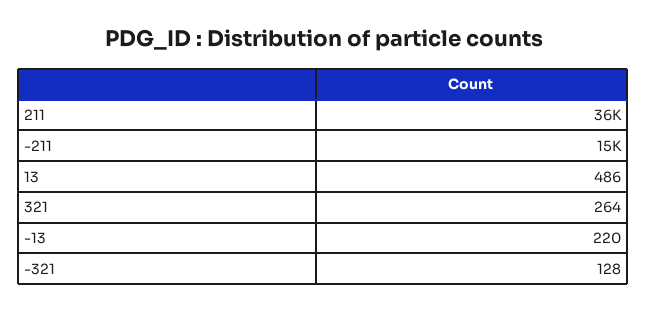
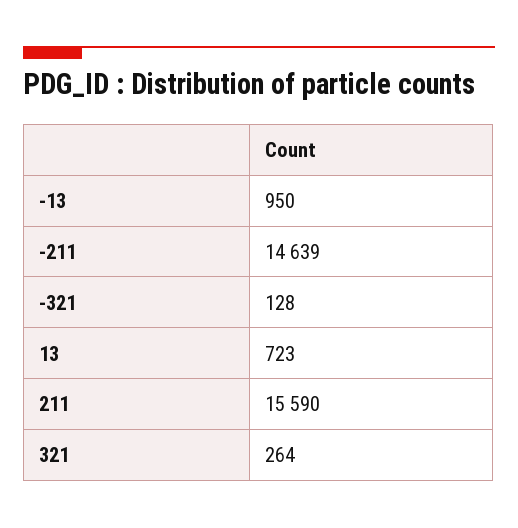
  {
-   "211": 36000,
+   "211": 15590,
    "-211": 14639,
-   "13": 486,
+   "13": 723,
    "321": 264,
-   "-13": 220,
+   "-13": 950,
    "-321": 128
  }

